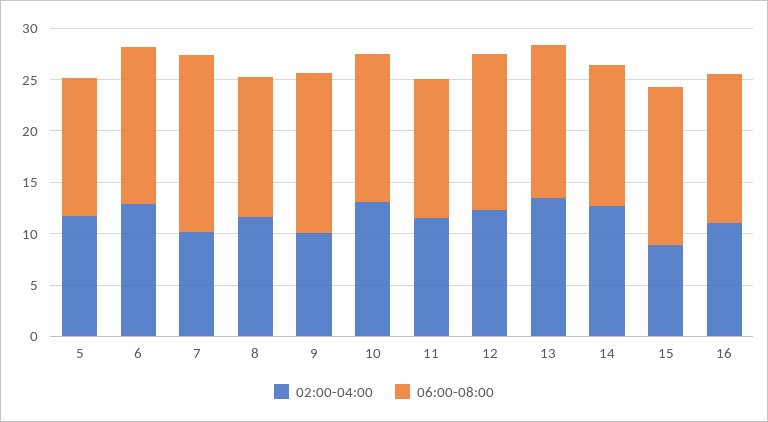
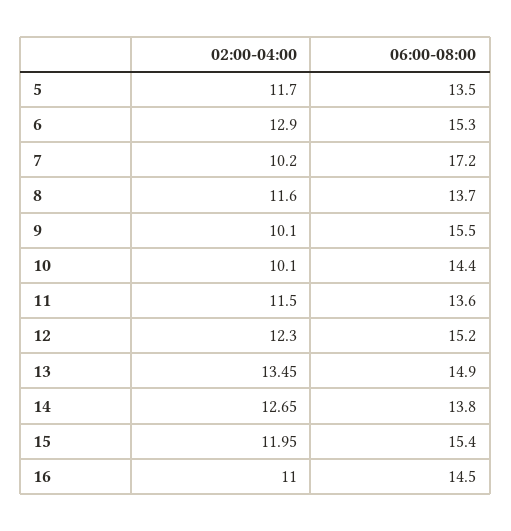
  {
    "02:00-04:00": {
      "5": 11.7,
      "6": 12.9,
      "7": 10.2,
      "8": 11.6,
      "9": 10.1,
-     "10": 13,
+     "10": 10.1,
      "11": 11.5,
      "12": 12.3,
      "13": 13.45,
      "14": 12.65,
-     "15": 9,
+     "15": 11.95,
      "16": 11
    },
    "06:00-08:00": {
      "5": 13.5,
      "6": 15.3,
      "7": 17.2,
      "8": 13.7,
      "9": 15.5,
      "10": 14.4,
      "11": 13.6,
      "12": 15.2,
      "13": 14.9,
      "14": 13.8,
      "15": 15.4,
      "16": 14.5
    }
  }

